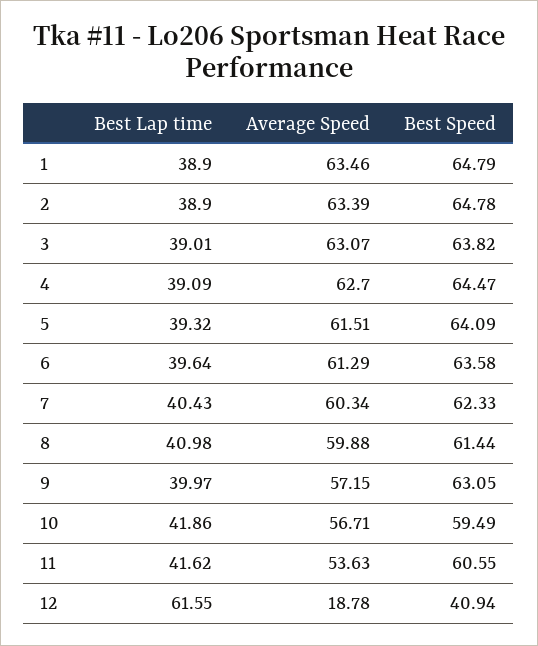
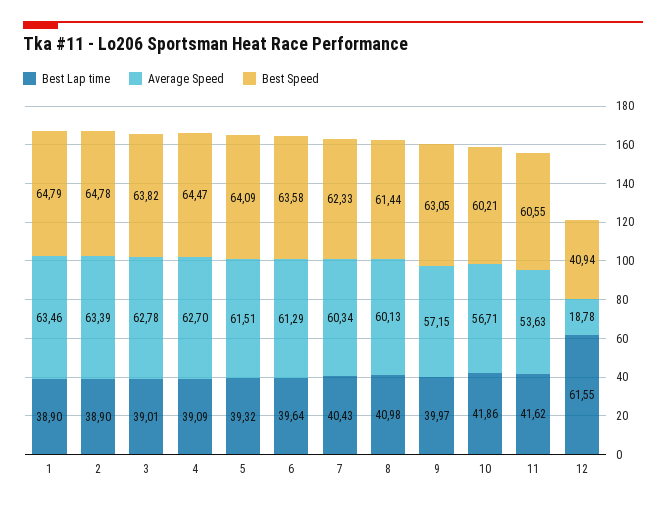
  {
    "Best Lap time": {
      "1": 38.9,
      "2": 38.9,
      "3": 39.01,
      "4": 39.09,
      "5": 39.32,
      "6": 39.64,
      "7": 40.43,
      "8": 40.98,
      "9": 39.97,
      "10": 41.86,
      "11": 41.62,
      "12": 61.55
    },
    "Average Speed": {
      "1": 63.46,
      "2": 63.39,
-     "3": 63.07,
+     "3": 62.78,
      "4": 62.7,
      "5": 61.51,
      "6": 61.29,
      "7": 60.34,
-     "8": 59.88,
+     "8": 60.13,
      "9": 57.15,
      "10": 56.71,
      "11": 53.63,
      "12": 18.78
    },
    "Best Speed": {
      "1": 64.79,
      "2": 64.78,
      "3": 63.82,
      "4": 64.47,
      "5": 64.09,
      "6": 63.58,
      "7": 62.33,
      "8": 61.44,
      "9": 63.05,
-     "10": 59.49,
+     "10": 60.21,
      "11": 60.55,
      "12": 40.94
    }
  }

